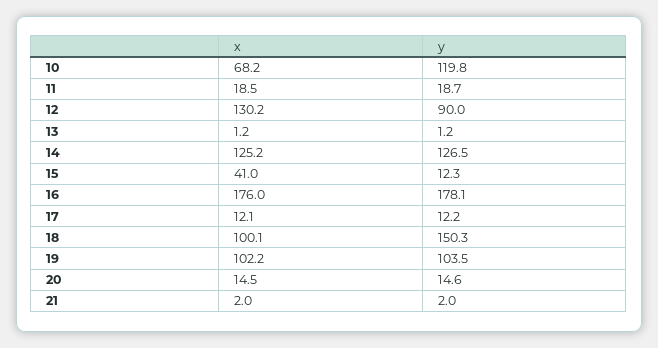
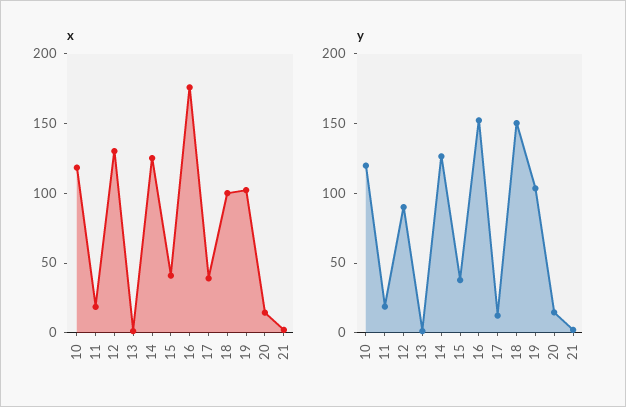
  {
    "x": {
-     "10": 68.2,
+     "10": 120,
      "11": 18.5,
      "12": 130.2,
      "13": 1.2,
      "14": 125.2,
      "15": 41,
      "16": 176,
-     "17": 12.1,
+     "17": 40,
      "18": 100.1,
      "19": 102.2,
      "20": 14.5,
      "21": 2
    },
    "y": {
      "10": 119.8,
      "11": 18.7,
      "12": 90,
      "13": 1.2,
      "14": 126.5,
-     "15": 12.3,
+     "15": 40,
-     "16": 178.1,
+     "16": 150,
      "17": 12.2,
      "18": 150.3,
      "19": 103.5,
      "20": 14.6,
      "21": 2
    }
  }

